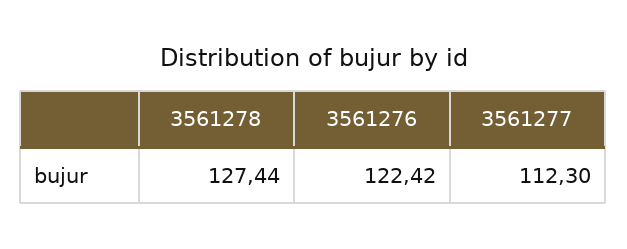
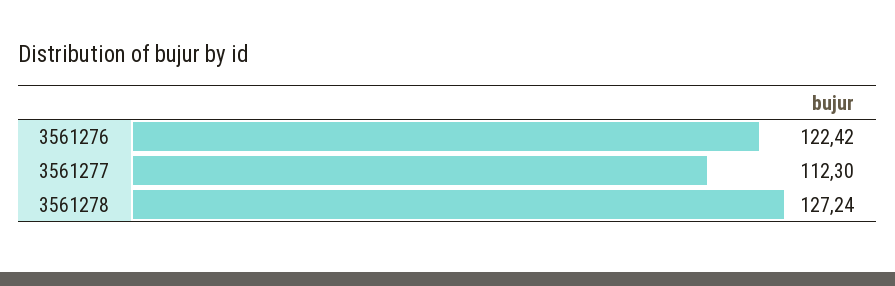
  {
-   "3561278": 127.44,
+   "3561278": 127.24,
    "3561276": 122.42,
    "3561277": 112.3
  }

